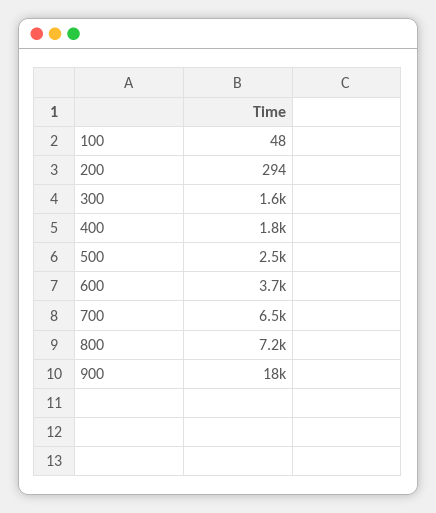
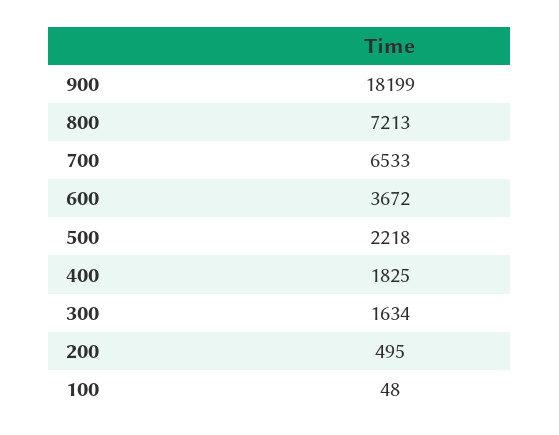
  {
    "100": 48,
-   "200": 294,
+   "200": 495,
    "300": 1634,
    "400": 1825,
-   "500": 2500,
+   "500": 2218,
    "600": 3672,
    "700": 6533,
    "800": 7213,
    "900": 18199
  }

